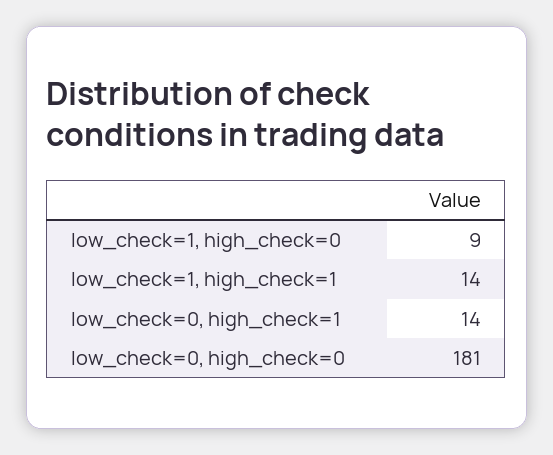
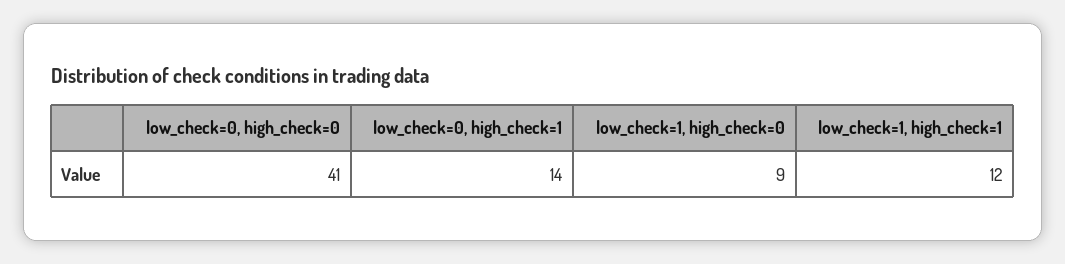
  {
    "low_check=1, high_check=0": 9,
-   "low_check=1, high_check=1": 14,
+   "low_check=1, high_check=1": 12,
    "low_check=0, high_check=1": 14,
-   "low_check=0, high_check=0": 181
+   "low_check=0, high_check=0": 41
  }

